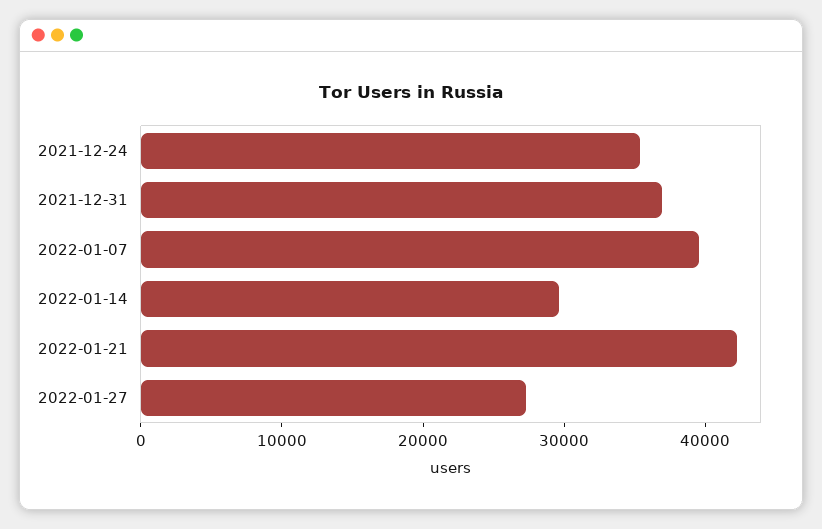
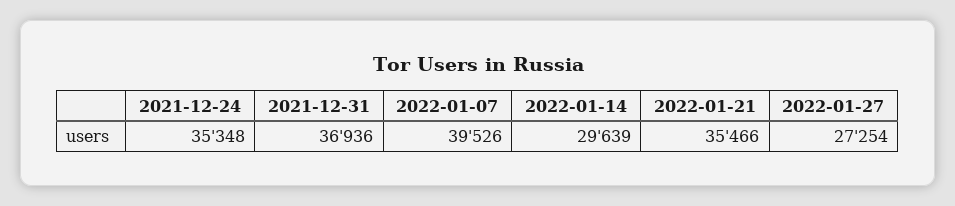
  {
    "2021-12-24": 35348,
    "2021-12-31": 36936,
    "2022-01-07": 39526,
    "2022-01-14": 29639,
-   "2022-01-21": 42000,
+   "2022-01-21": 35466,
    "2022-01-27": 27254
  }

